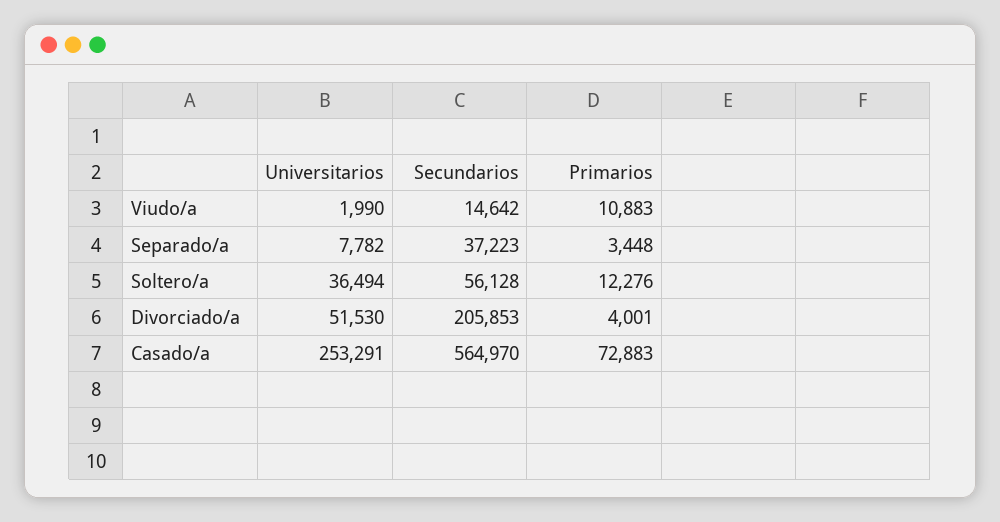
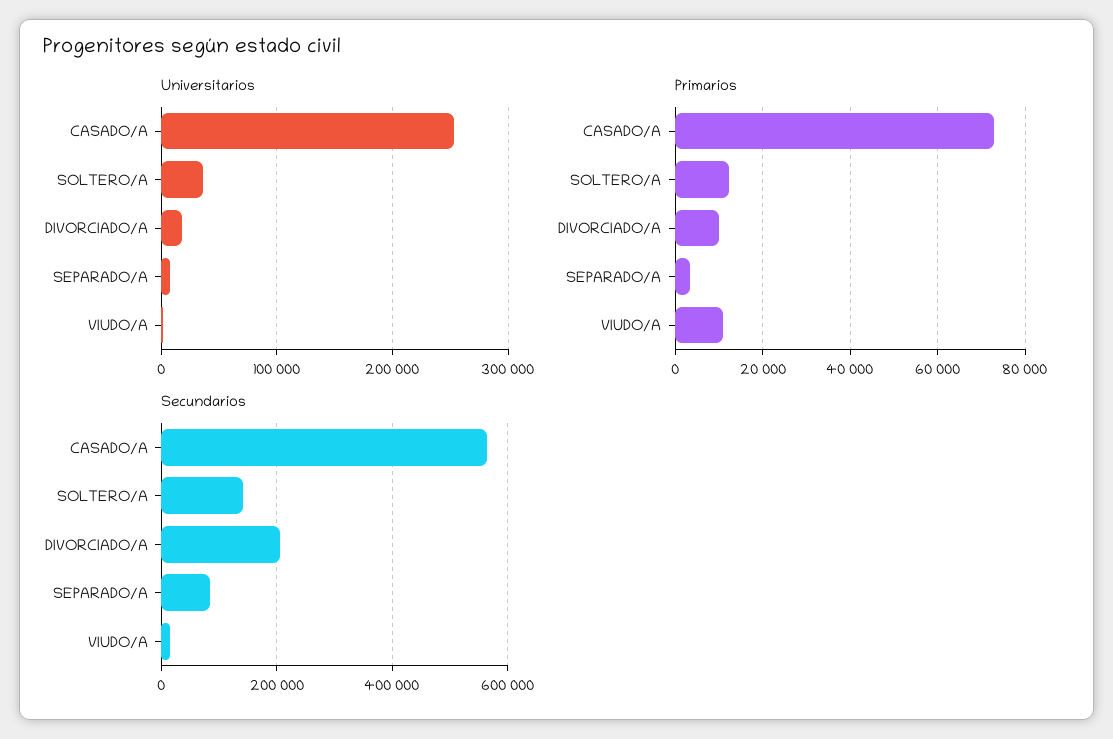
  {
    "Universitarios": {
      "Viudo/a": 1990,
      "Separado/a": 7782,
      "Soltero/a": 36494,
-     "Divorciado/a": 51530,
+     "Divorciado/a": 20000,
      "Casado/a": 253291
    },
    "Secundarios": {
      "Viudo/a": 14642,
-     "Separado/a": 37223,
+     "Separado/a": 80000,
-     "Soltero/a": 56128,
+     "Soltero/a": 140000,
      "Divorciado/a": 205853,
      "Casado/a": 564970
    },
    "Primarios": {
      "Viudo/a": 10883,
      "Separado/a": 3448,
      "Soltero/a": 12276,
-     "Divorciado/a": 4001,
+     "Divorciado/a": 10000,
      "Casado/a": 72883
    }
  }

